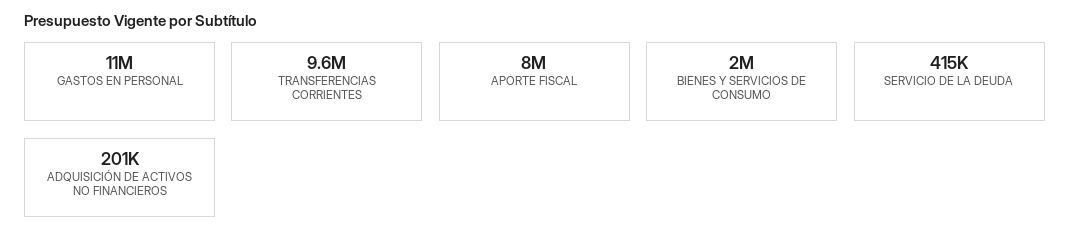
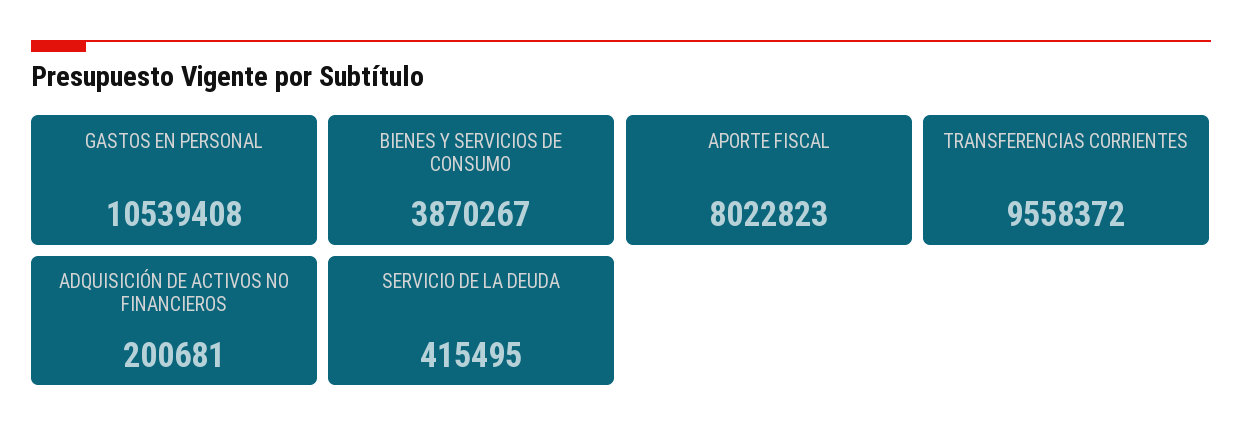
  {
    "GASTOS EN PERSONAL": 10539408,
    "TRANSFERENCIAS CORRIENTES": 9558372,
    "APORTE FISCAL": 8022823,
-   "BIENES Y SERVICIOS DE CONSUMO": 2000000,
+   "BIENES Y SERVICIOS DE CONSUMO": 3870267,
    "SERVICIO DE LA DEUDA": 415495,
    "ADQUISICIÓN DE ACTIVOS NO FINANCIEROS": 200681
  }

